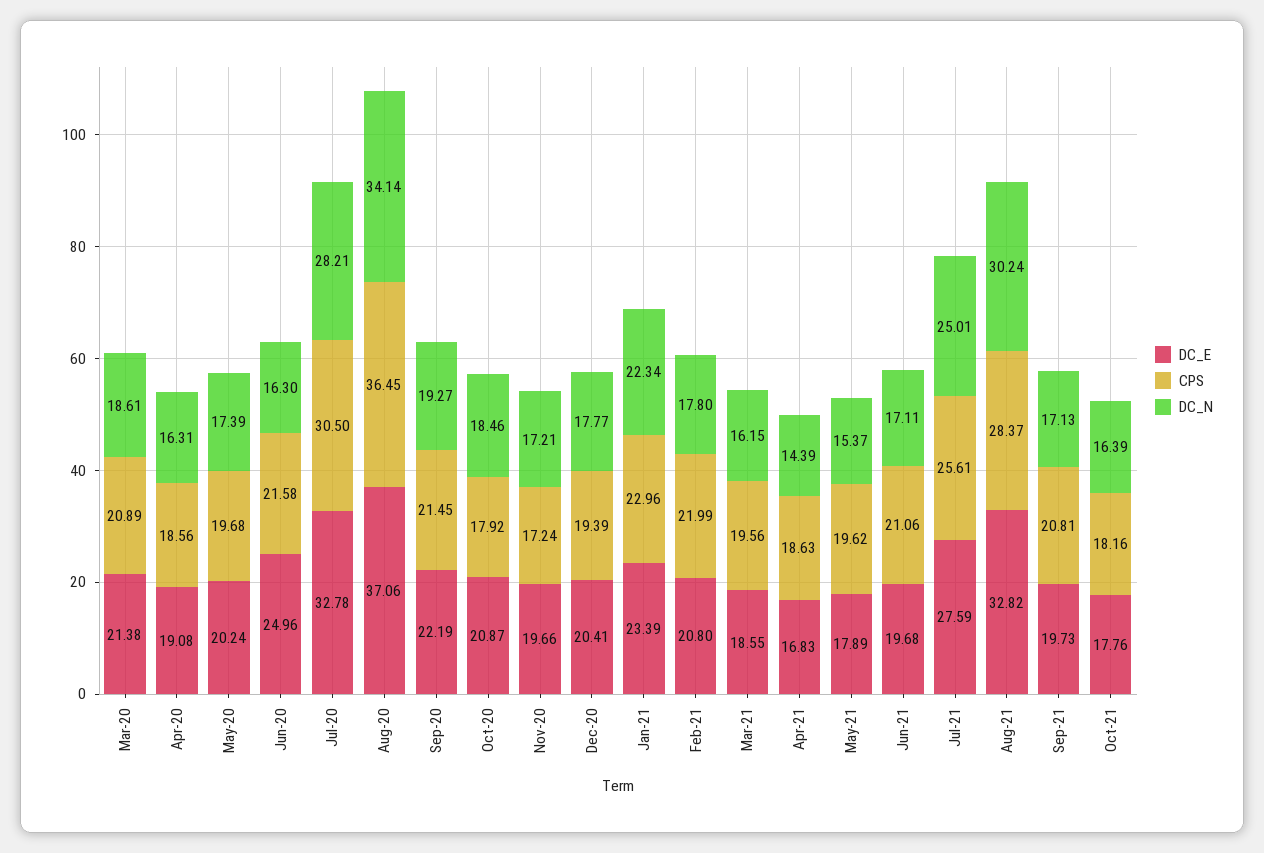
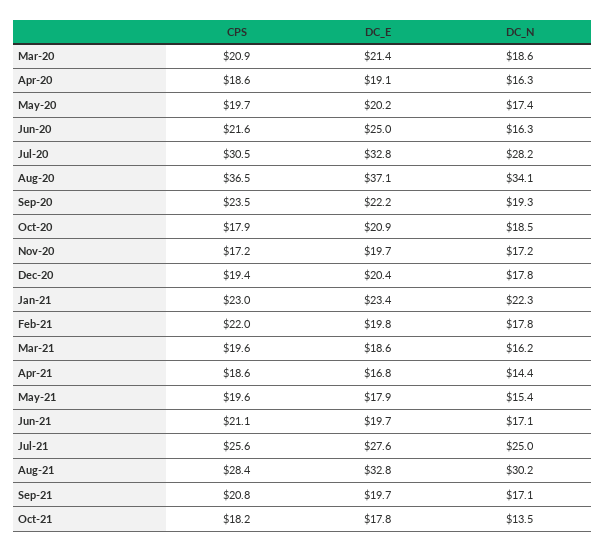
  {
    "DC_E": {
      "Mar-20": 21.38,
      "Apr-20": 19.08,
      "May-20": 20.24,
      "Jun-20": 24.96,
      "Jul-20": 32.78,
      "Aug-20": 37.06,
      "Sep-20": 22.19,
      "Oct-20": 20.87,
      "Nov-20": 19.66,
      "Dec-20": 20.41,
      "Jan-21": 23.39,
-     "Feb-21": 20.8,
+     "Feb-21": 19.8,
      "Mar-21": 18.55,
      "Apr-21": 16.83,
      "May-21": 17.89,
      "Jun-21": 19.68,
      "Jul-21": 27.59,
      "Aug-21": 32.82,
      "Sep-21": 19.73,
      "Oct-21": 17.76
    },
    "CPS": {
      "Mar-20": 20.89,
      "Apr-20": 18.56,
      "May-20": 19.68,
      "Jun-20": 21.58,
      "Jul-20": 30.5,
      "Aug-20": 36.45,
-     "Sep-20": 21.45,
+     "Sep-20": 23.5,
      "Oct-20": 17.92,
      "Nov-20": 17.24,
      "Dec-20": 19.39,
      "Jan-21": 22.96,
      "Feb-21": 21.99,
      "Mar-21": 19.56,
      "Apr-21": 18.63,
      "May-21": 19.62,
      "Jun-21": 21.06,
      "Jul-21": 25.61,
      "Aug-21": 28.37,
      "Sep-21": 20.81,
      "Oct-21": 18.16
    },
    "DC_N": {
      "Mar-20": 18.61,
      "Apr-20": 16.31,
      "May-20": 17.39,
      "Jun-20": 16.3,
      "Jul-20": 28.21,
      "Aug-20": 34.14,
      "Sep-20": 19.27,
      "Oct-20": 18.46,
      "Nov-20": 17.21,
      "Dec-20": 17.77,
      "Jan-21": 22.34,
      "Feb-21": 17.8,
      "Mar-21": 16.15,
      "Apr-21": 14.39,
      "May-21": 15.37,
      "Jun-21": 17.11,
      "Jul-21": 25.01,
      "Aug-21": 30.24,
      "Sep-21": 17.13,
-     "Oct-21": 16.39
+     "Oct-21": 13.5
    }
  }

